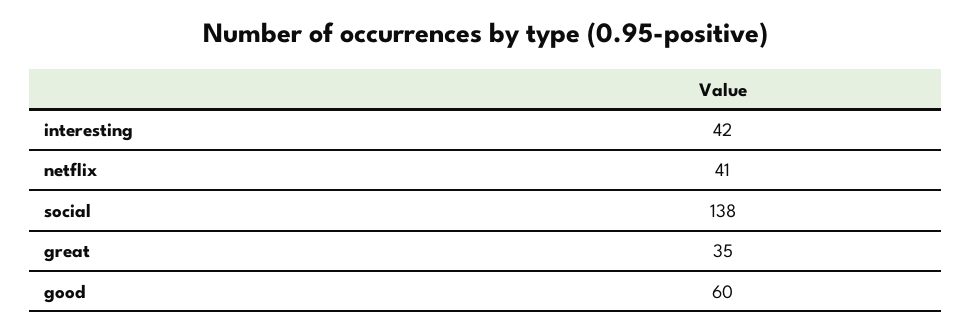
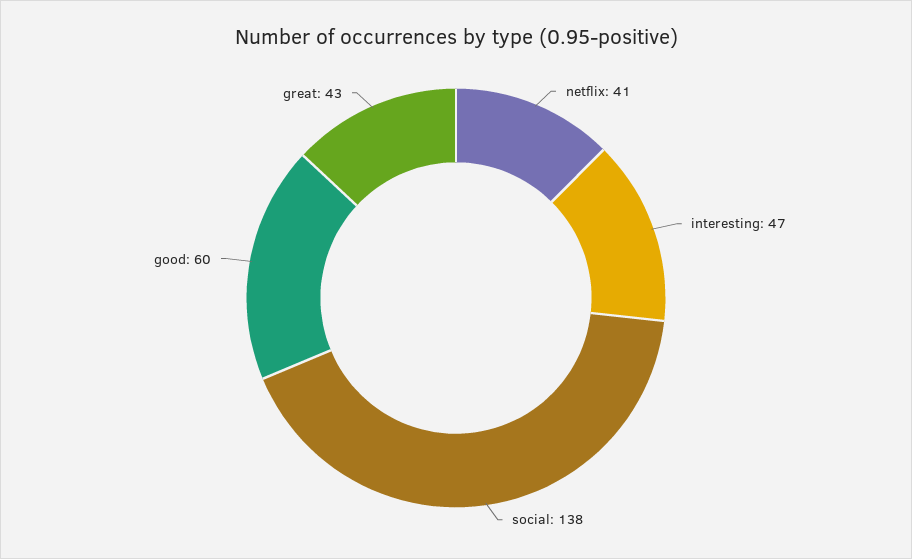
  {
-   "interesting": 42,
+   "interesting": 47,
    "netflix": 41,
    "social": 138,
-   "great": 35,
+   "great": 43,
    "good": 60
  }

